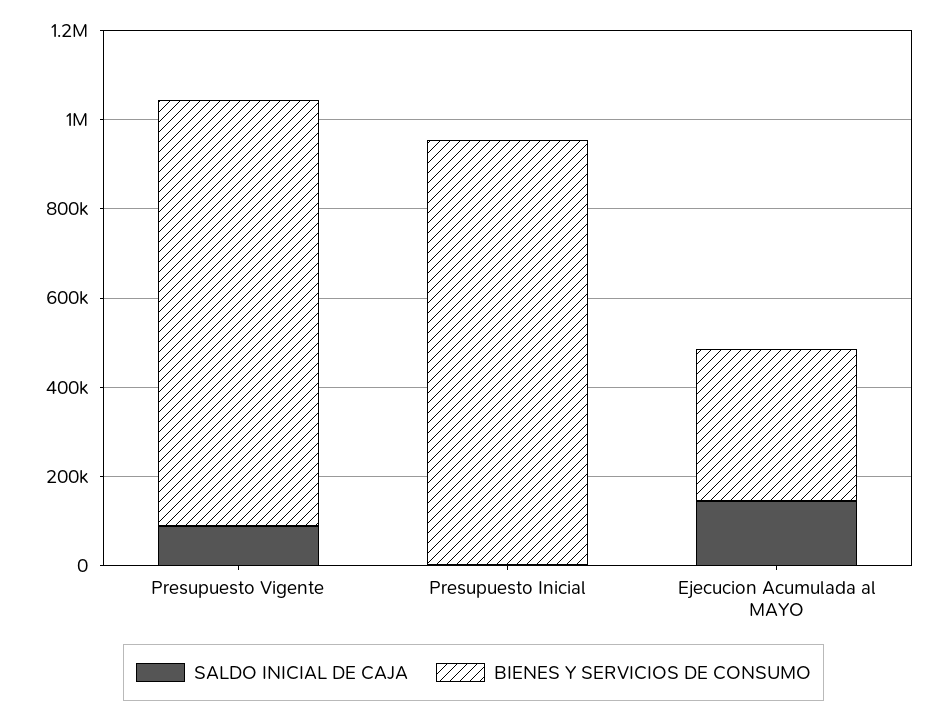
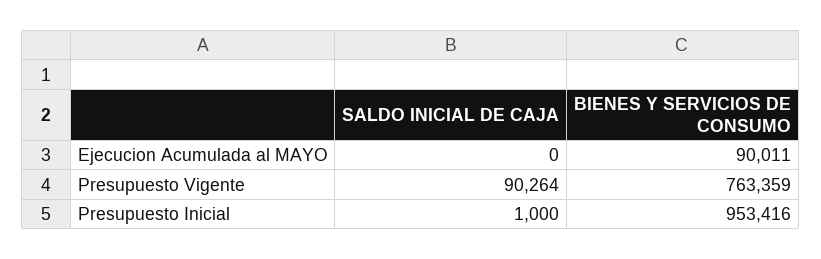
  {
    "SALDO INICIAL DE CAJA": {
      "Presupuesto Vigente": 90264,
      "Presupuesto Inicial": 1000,
-     "Ejecucion Acumulada al MAYO": 150000
+     "Ejecucion Acumulada al MAYO": 0
    },
    "BIENES Y SERVICIOS DE CONSUMO": {
-     "Presupuesto Vigente": 950000,
+     "Presupuesto Vigente": 763359,
      "Presupuesto Inicial": 953416,
-     "Ejecucion Acumulada al MAYO": 350000
+     "Ejecucion Acumulada al MAYO": 90011
    }
  }

